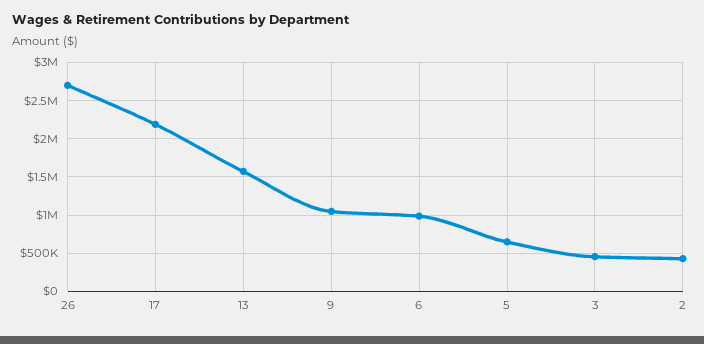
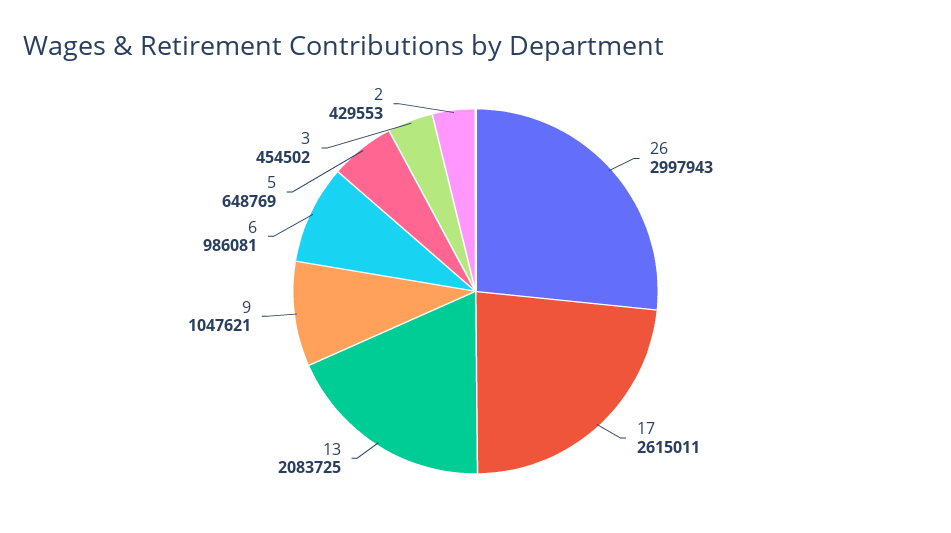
  {
-   "26": 2700000,
+   "26": 2997943,
-   "17": 2200000,
+   "17": 2615011,
-   "13": 1600000,
+   "13": 2083725,
    "9": 1047621,
    "6": 986081,
    "5": 648769,
    "3": 454502,
    "2": 429553
  }

